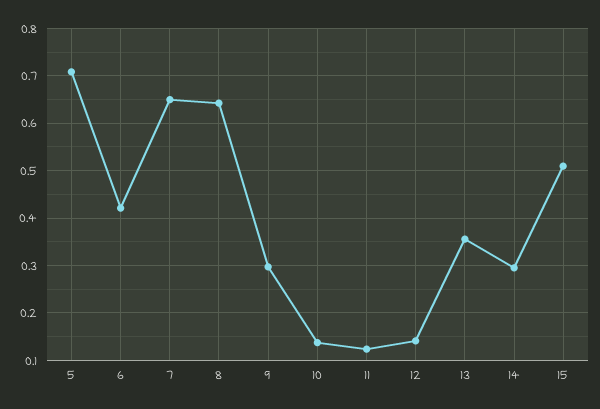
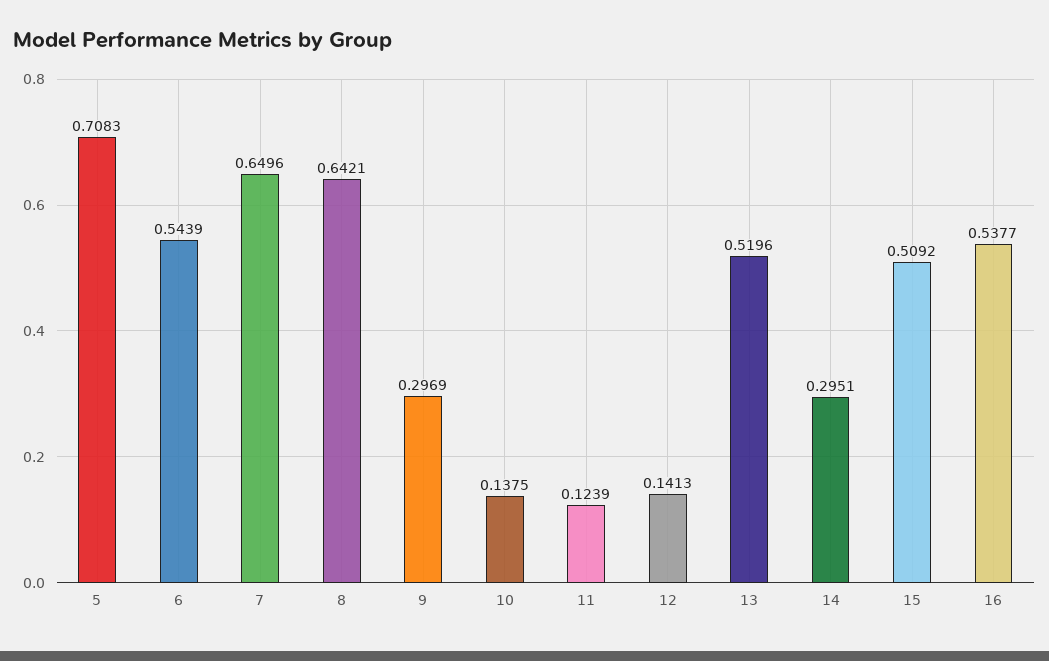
  {
    "5": 0.7083,
-   "6": 0.42,
+   "6": 0.5439,
    "7": 0.6496,
    "8": 0.6421,
    "9": 0.2969,
    "10": 0.1375,
    "11": 0.1239,
    "12": 0.1413,
-   "13": 0.36,
+   "13": 0.5196,
    "14": 0.2951,
-   "15": 0.5092
+   "15": 0.5092,
+   "16": 0.5377
  }

